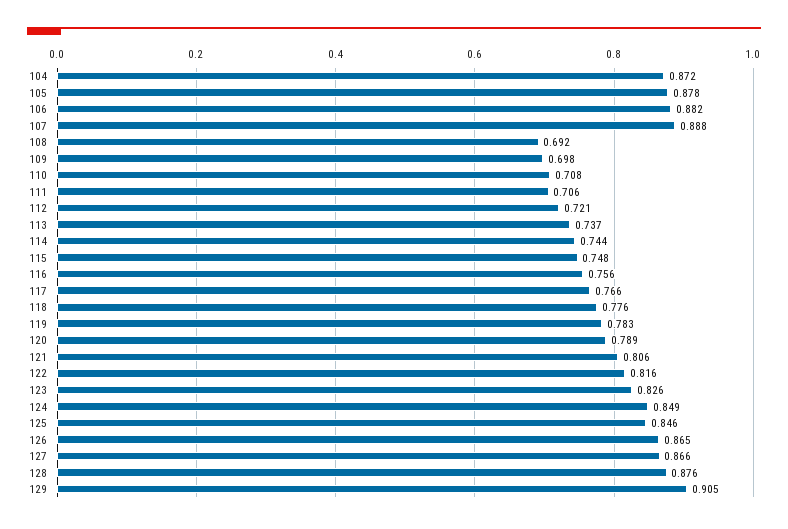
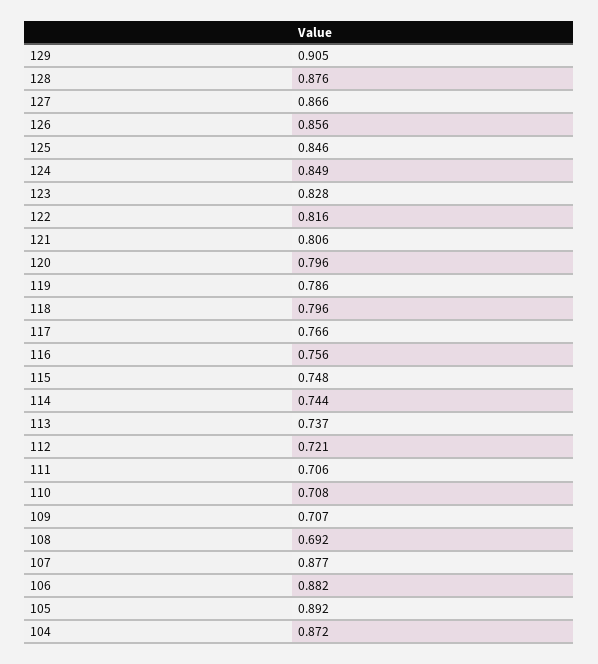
  {
    "104": 0.872,
-   "105": 0.878,
+   "105": 0.892,
    "106": 0.882,
-   "107": 0.888,
+   "107": 0.877,
    "108": 0.692,
-   "109": 0.698,
+   "109": 0.707,
    "110": 0.708,
    "111": 0.706,
    "112": 0.721,
    "113": 0.737,
    "114": 0.744,
    "115": 0.748,
    "116": 0.756,
    "117": 0.766,
-   "118": 0.776,
+   "118": 0.796,
-   "119": 0.783,
+   "119": 0.786,
-   "120": 0.789,
+   "120": 0.796,
    "121": 0.806,
    "122": 0.816,
-   "123": 0.826,
+   "123": 0.828,
    "124": 0.849,
    "125": 0.846,
-   "126": 0.865,
+   "126": 0.856,
    "127": 0.866,
    "128": 0.876,
    "129": 0.905
  }

